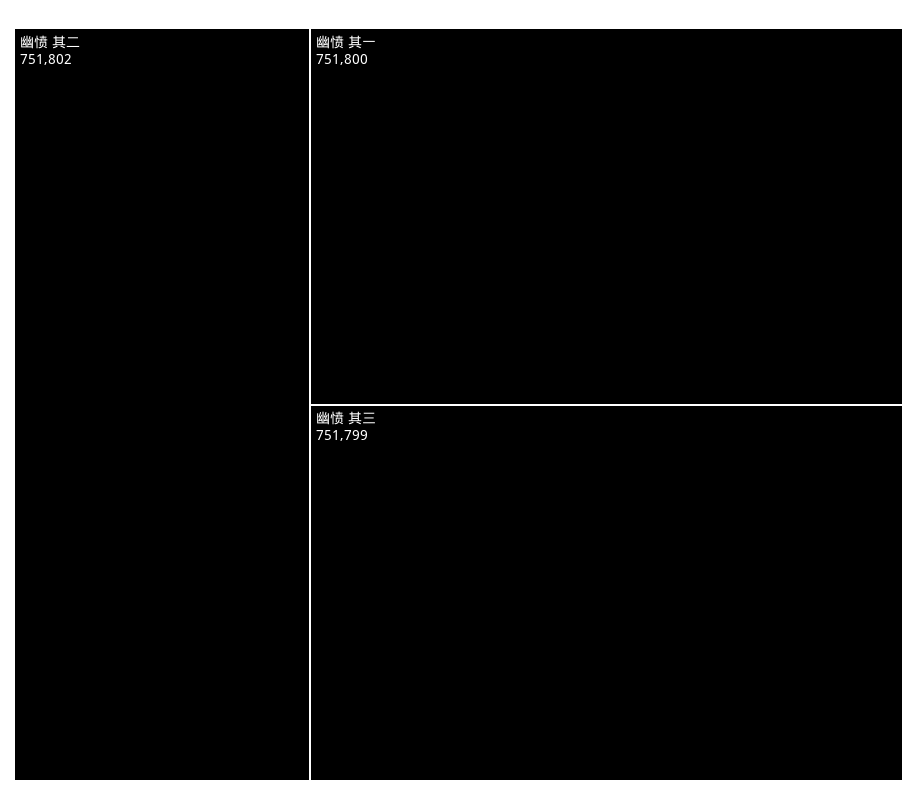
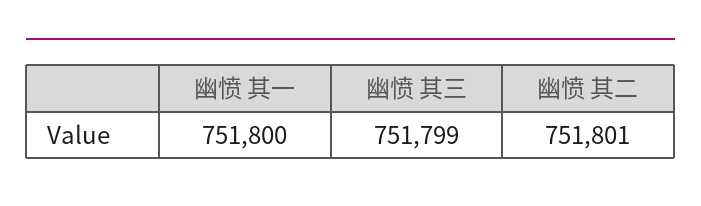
  {
-   "幽愤 其二": 751802,
+   "幽愤 其二": 751801,
    "幽愤 其一": 751800,
    "幽愤 其三": 751799
  }

